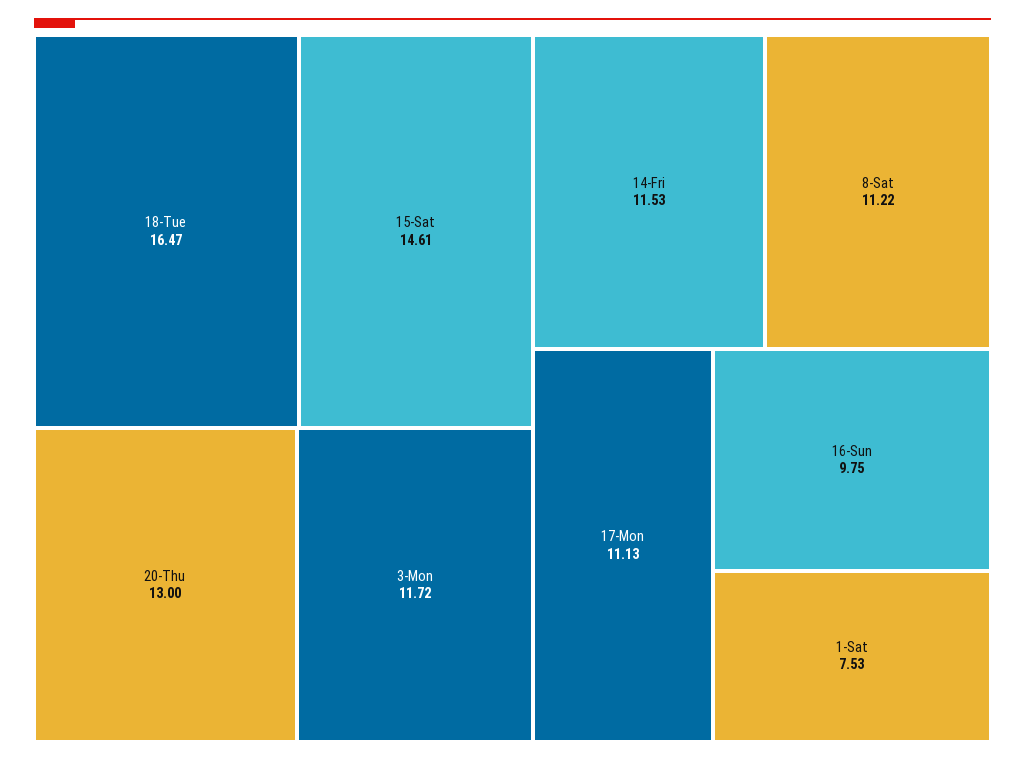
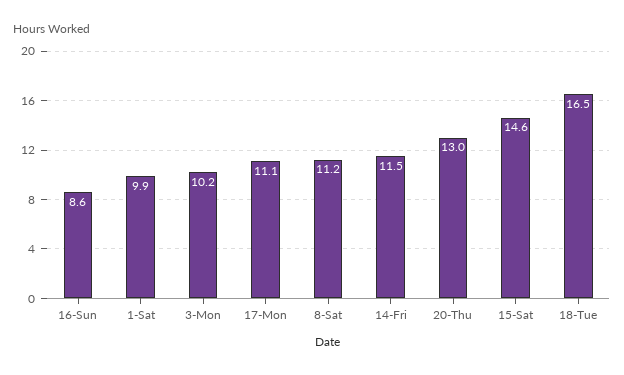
  {
    "18-Tue": 16.47,
    "15-Sat": 14.61,
    "20-Thu": 13,
-   "3-Mon": 11.72,
+   "3-Mon": 10.2,
    "14-Fri": 11.53,
    "8-Sat": 11.22,
    "17-Mon": 11.13,
-   "16-Sun": 9.75,
+   "16-Sun": 8.6,
-   "1-Sat": 7.53
+   "1-Sat": 9.9
  }

